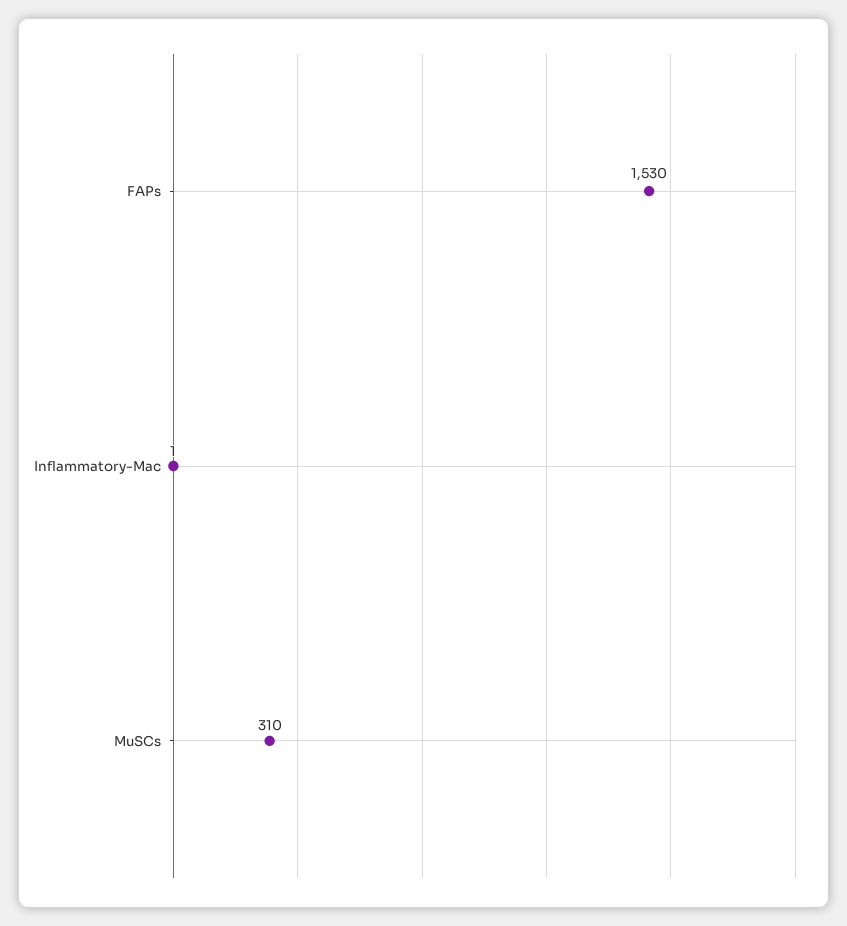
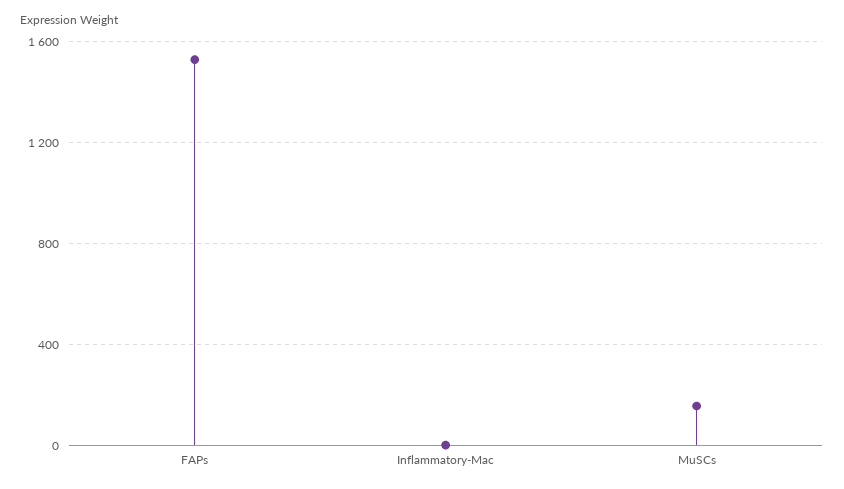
  {
    "FAPs": 1530,
    "Inflammatory-Mac": 1,
-   "MuSCs": 310
+   "MuSCs": 150
  }

